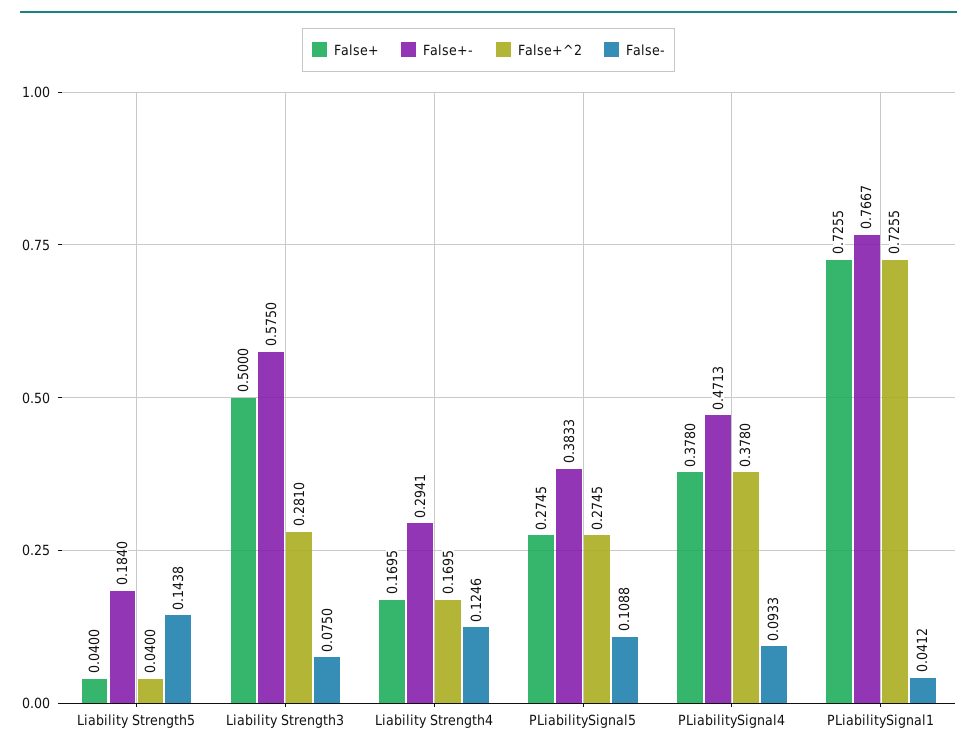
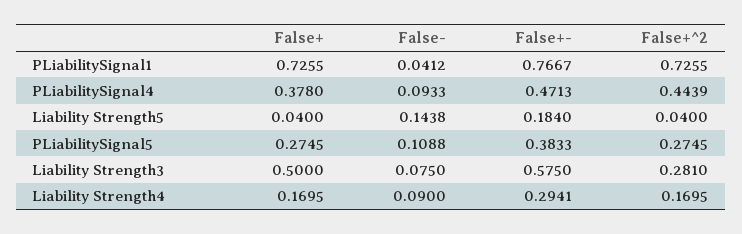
  {
    "False+": {
      "Liability Strength5": 0.04,
      "Liability Strength3": 0.5,
      "Liability Strength4": 0.1695,
      "PLiabilitySignal5": 0.2745,
      "PLiabilitySignal4": 0.378,
      "PLiabilitySignal1": 0.7255
    },
    "False+-": {
      "Liability Strength5": 0.184,
      "Liability Strength3": 0.575,
      "Liability Strength4": 0.2941,
      "PLiabilitySignal5": 0.3833,
      "PLiabilitySignal4": 0.4713,
      "PLiabilitySignal1": 0.7667
    },
    "False+^2": {
      "Liability Strength5": 0.04,
      "Liability Strength3": 0.281,
      "Liability Strength4": 0.1695,
      "PLiabilitySignal5": 0.2745,
-     "PLiabilitySignal4": 0.378,
+     "PLiabilitySignal4": 0.4439,
      "PLiabilitySignal1": 0.7255
    },
    "False-": {
      "Liability Strength5": 0.1438,
      "Liability Strength3": 0.075,
-     "Liability Strength4": 0.1246,
+     "Liability Strength4": 0.09,
      "PLiabilitySignal5": 0.1088,
      "PLiabilitySignal4": 0.0933,
      "PLiabilitySignal1": 0.0412
    }
  }

